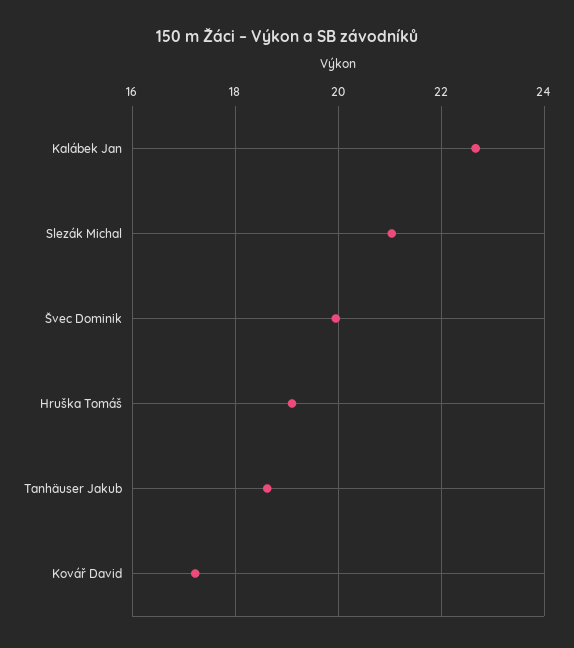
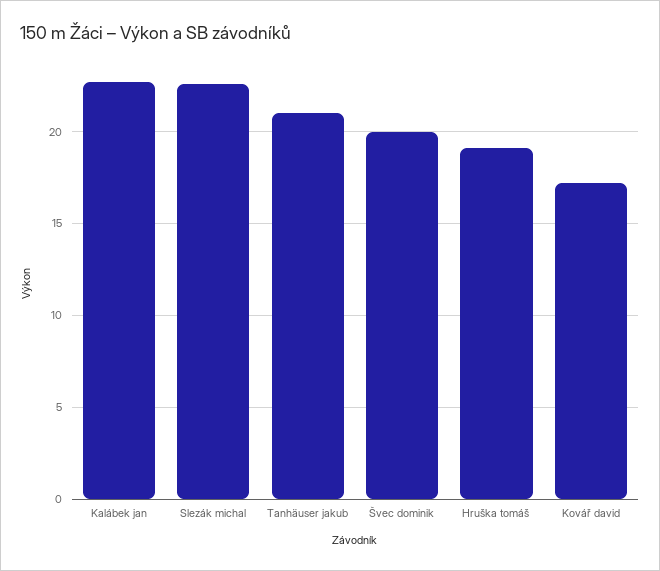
  {
    "Kalábek Jan": 22.6,
-   "Slezák Michal": 21,
+   "Slezák Michal": 22.5,
    "Švec Dominik": 20,
    "Hruška Tomáš": 19.2,
-   "Tanhäuser Jakub": 18.6,
+   "Tanhäuser Jakub": 21,
    "Kovář David": 17.2
  }

